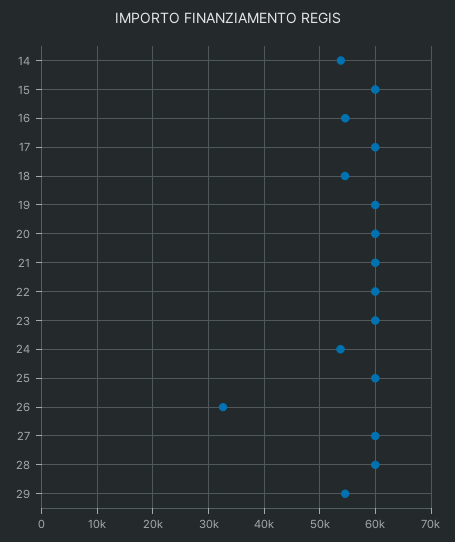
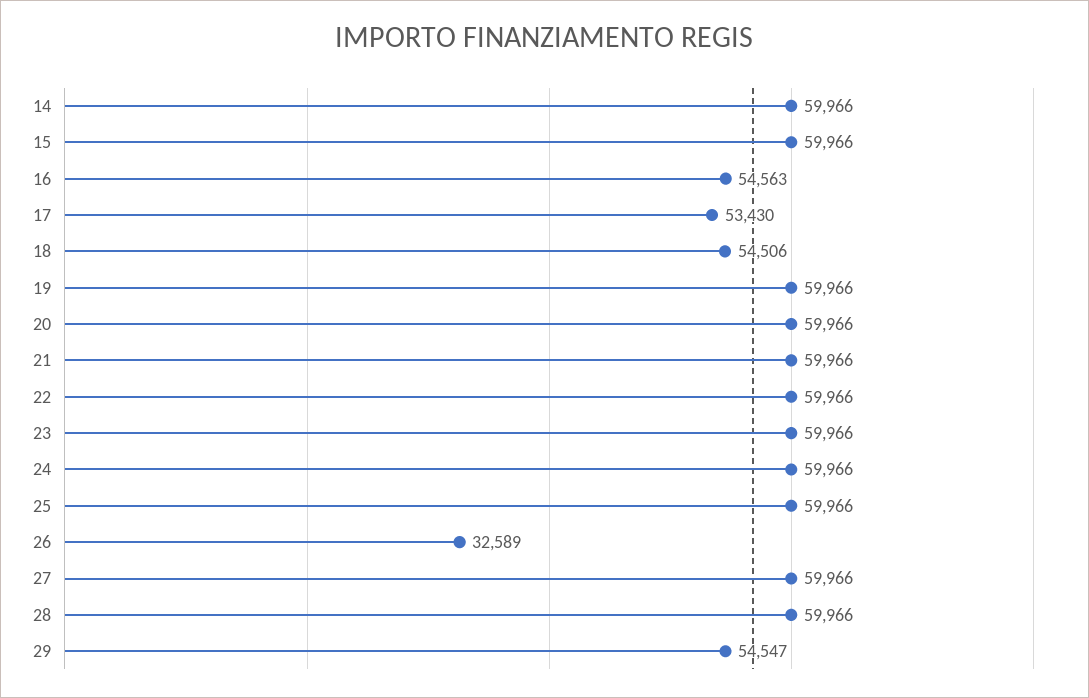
  {
-   "14": 54000,
+   "14": 59966,
    "15": 59966,
    "16": 54563,
-   "17": 60000,
+   "17": 53430,
    "18": 54506,
    "19": 59966,
    "20": 59966,
    "21": 59966,
    "22": 59966,
    "23": 59966,
-   "24": 54000,
+   "24": 59966,
    "25": 59966,
    "26": 32589,
    "27": 59966,
    "28": 59966,
    "29": 54547
  }

